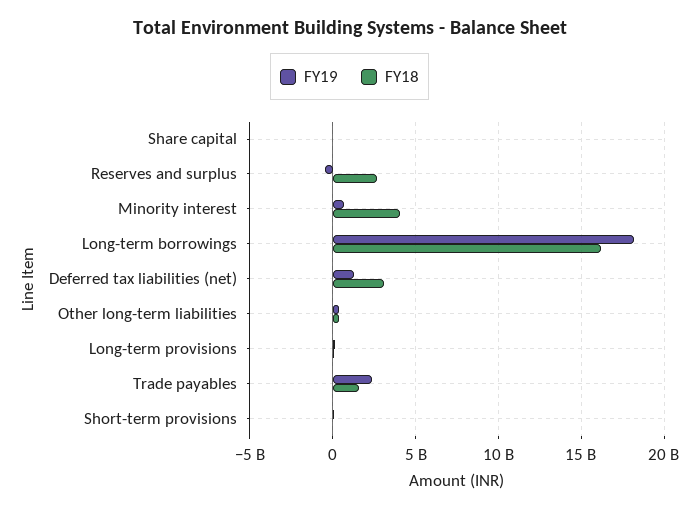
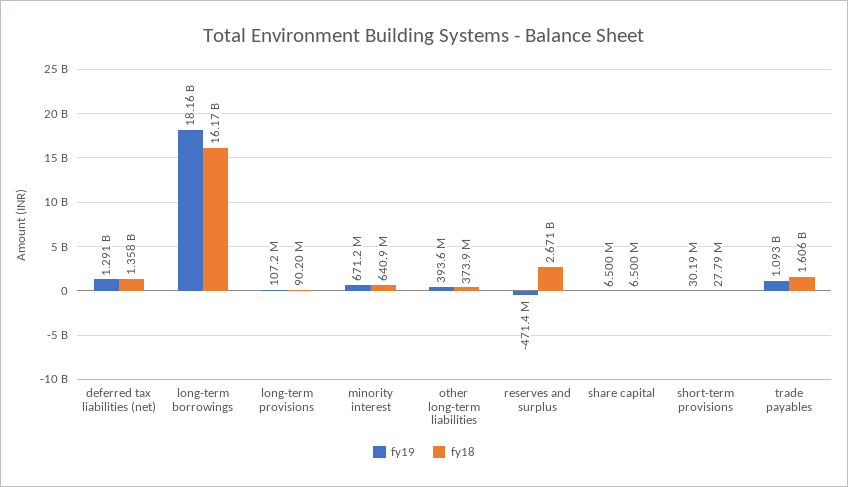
  {
    "FY19": {
      "Share capital": 6500000,
      "Reserves and surplus": -471400000,
      "Minority interest": 671200000,
      "Long-term borrowings": 18160000000,
      "Deferred tax liabilities (net)": 1291000000,
      "Other long-term liabilities": 393600000,
      "Long-term provisions": 107200000,
-     "Trade payables": 2500000000,
+     "Trade payables": 1093000000,
      "Short-term provisions": 30190000
    },
    "FY18": {
      "Share capital": 6500000,
      "Reserves and surplus": 2671000000,
-     "Minority interest": 4000000000,
+     "Minority interest": 640900000,
      "Long-term borrowings": 16170000000,
-     "Deferred tax liabilities (net)": 3000000000,
+     "Deferred tax liabilities (net)": 1358000000,
      "Other long-term liabilities": 373900000,
      "Long-term provisions": 90200000,
      "Trade payables": 1606000000,
      "Short-term provisions": 27790000
    }
  }

